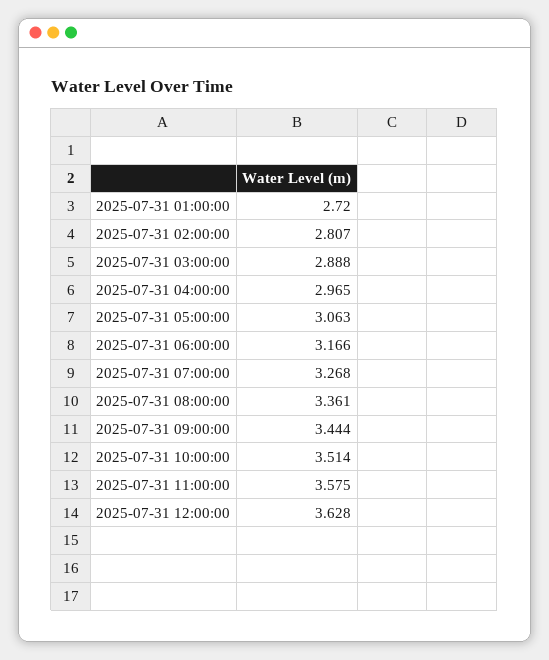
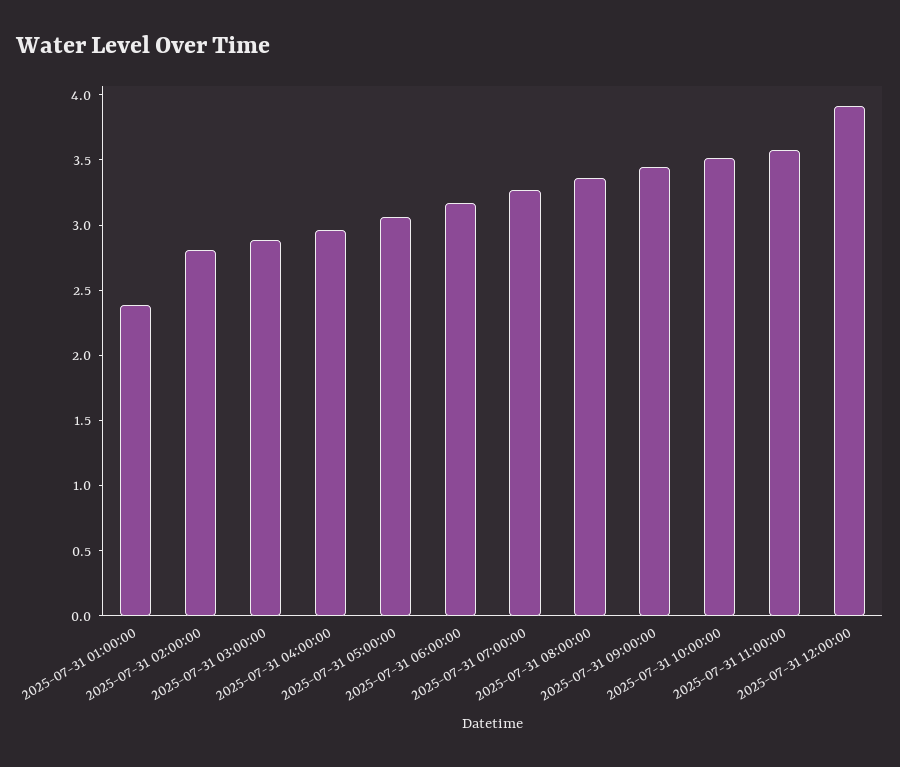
  {
-   "2025-07-31 01:00:00": 2.72,
+   "2025-07-31 01:00:00": 2.4,
    "2025-07-31 02:00:00": 2.807,
    "2025-07-31 03:00:00": 2.888,
    "2025-07-31 04:00:00": 2.965,
    "2025-07-31 05:00:00": 3.063,
    "2025-07-31 06:00:00": 3.166,
    "2025-07-31 07:00:00": 3.268,
    "2025-07-31 08:00:00": 3.361,
    "2025-07-31 09:00:00": 3.444,
    "2025-07-31 10:00:00": 3.514,
    "2025-07-31 11:00:00": 3.575,
-   "2025-07-31 12:00:00": 3.628
+   "2025-07-31 12:00:00": 3.9
  }

